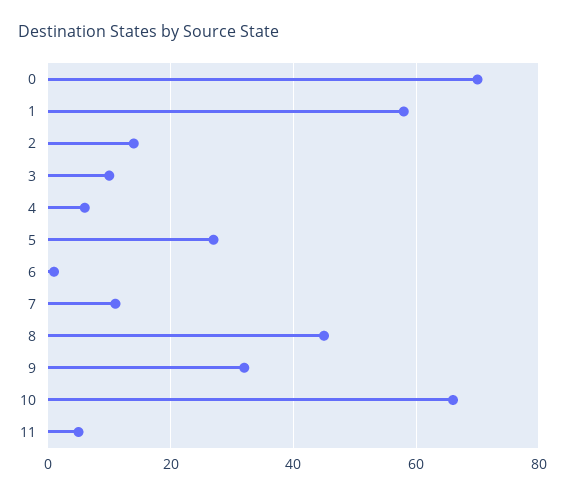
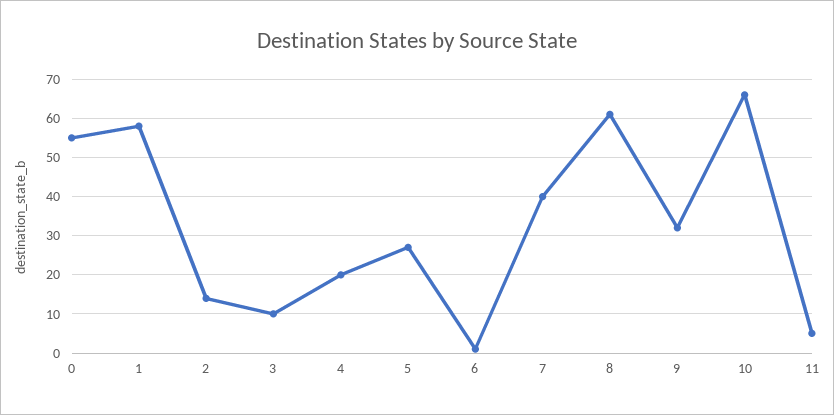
  {
-   "0": 70,
+   "0": 55,
    "1": 60,
    "2": 15,
    "3": 10,
-   "4": 5,
+   "4": 20,
    "5": 25,
    "6": 0,
-   "7": 10,
+   "7": 40,
-   "8": 45,
+   "8": 60,
    "9": 30,
    "10": 65,
    "11": 5
  }

